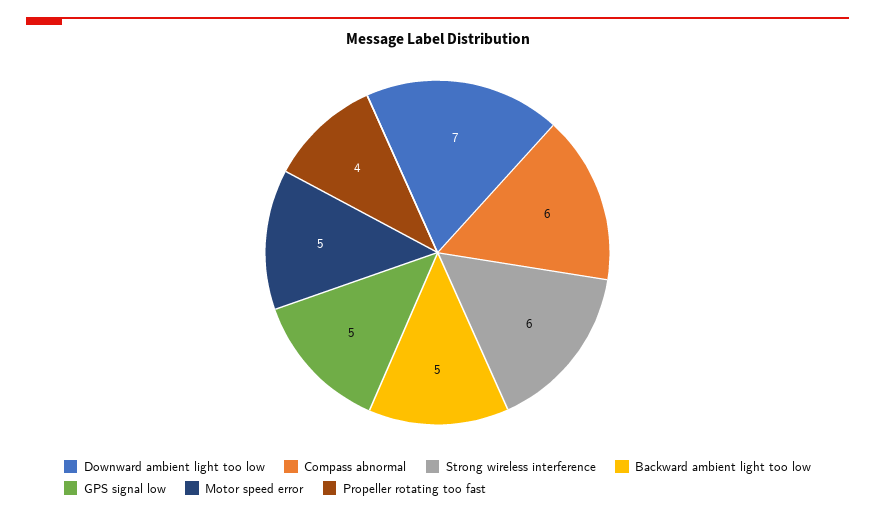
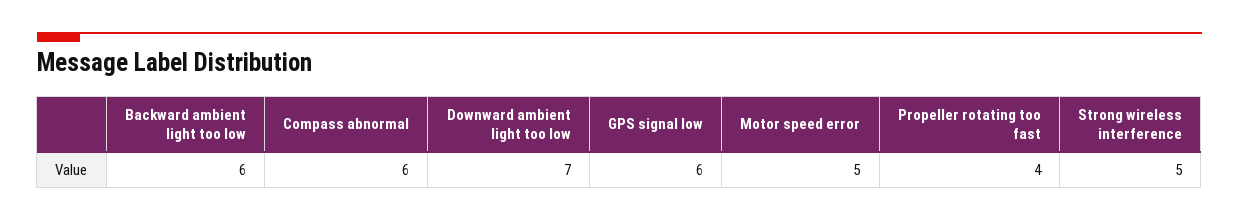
  {
    "Downward ambient light too low": 7,
    "Compass abnormal": 6,
-   "Strong wireless interference": 6,
+   "Strong wireless interference": 5,
-   "Backward ambient light too low": 5,
+   "Backward ambient light too low": 6,
-   "GPS signal low": 5,
+   "GPS signal low": 6,
    "Motor speed error": 5,
    "Propeller rotating too fast": 4
  }

